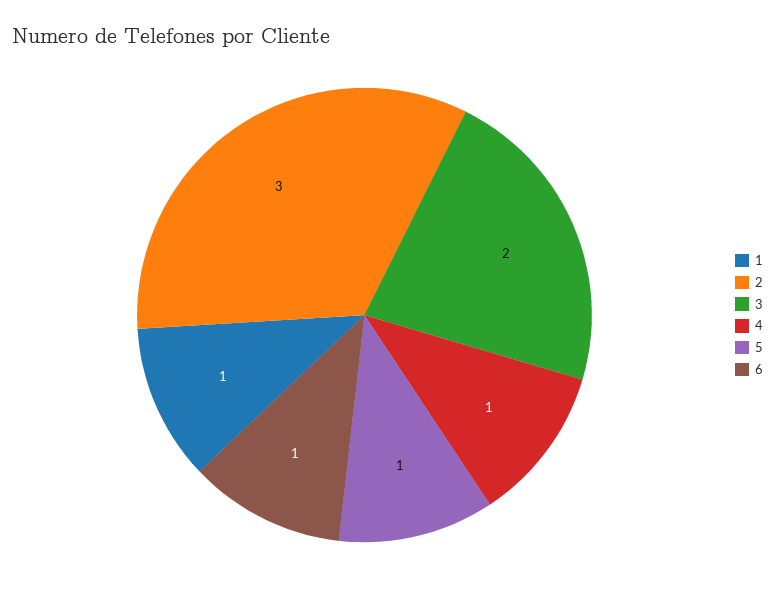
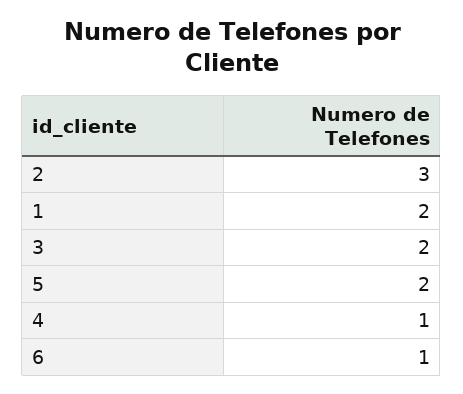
  {
-   "1": 1,
+   "1": 2,
    "2": 3,
    "3": 2,
    "4": 1,
-   "5": 1,
+   "5": 2,
    "6": 1
  }

